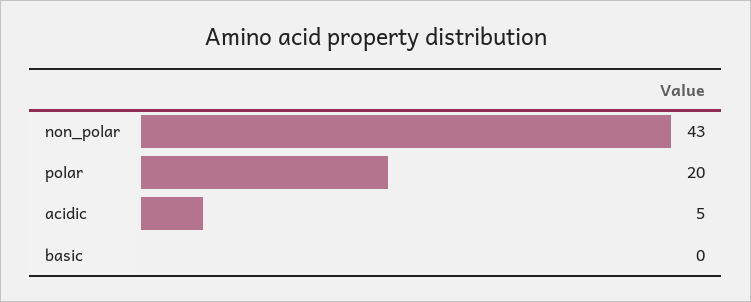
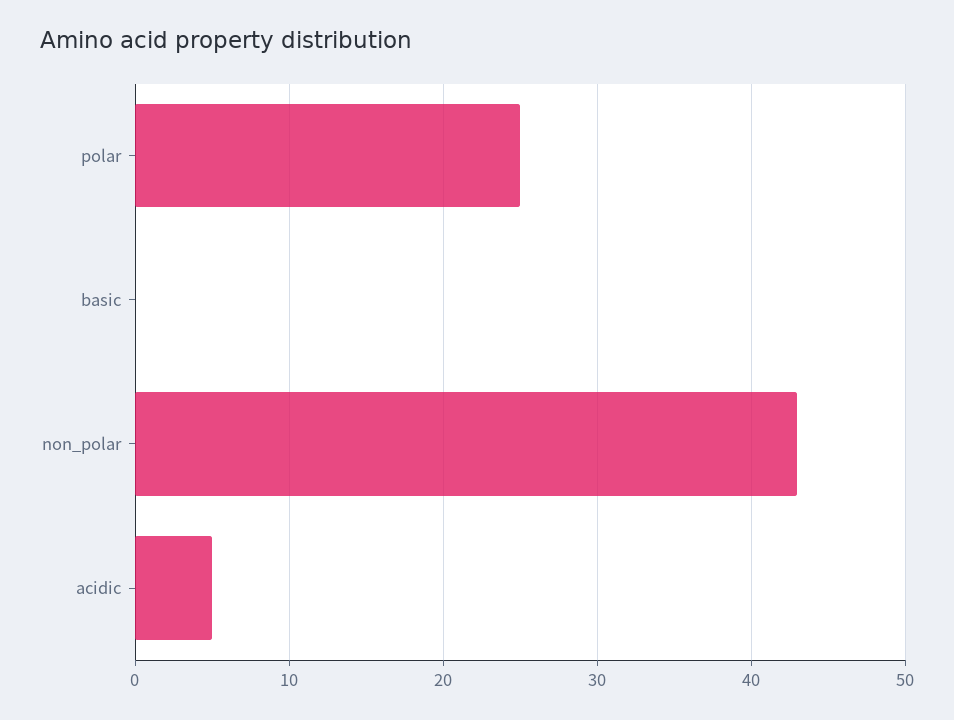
  {
    "non_polar": 43,
-   "polar": 20,
+   "polar": 25,
    "acidic": 5,
    "basic": 0
  }

